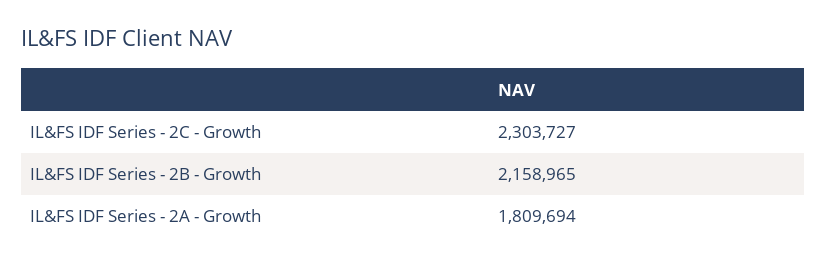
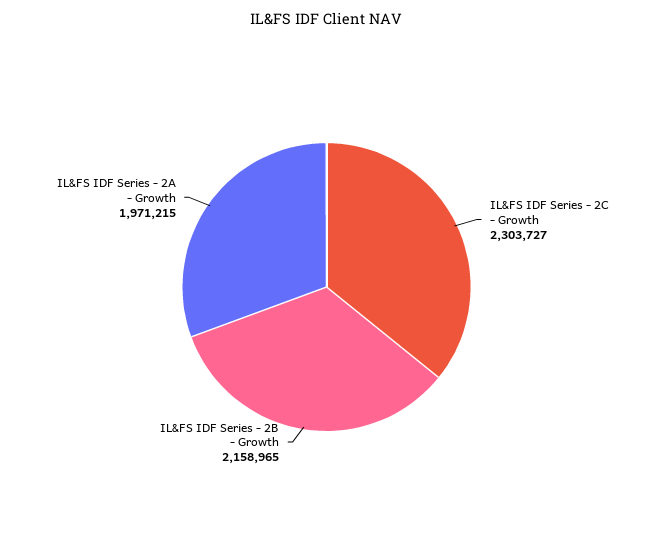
  {
    "IL&FS IDF Series - 2C - Growth": 2303727,
    "IL&FS IDF Series - 2B - Growth": 2158965,
-   "IL&FS IDF Series - 2A - Growth": 1809694
+   "IL&FS IDF Series - 2A - Growth": 1971215
  }

